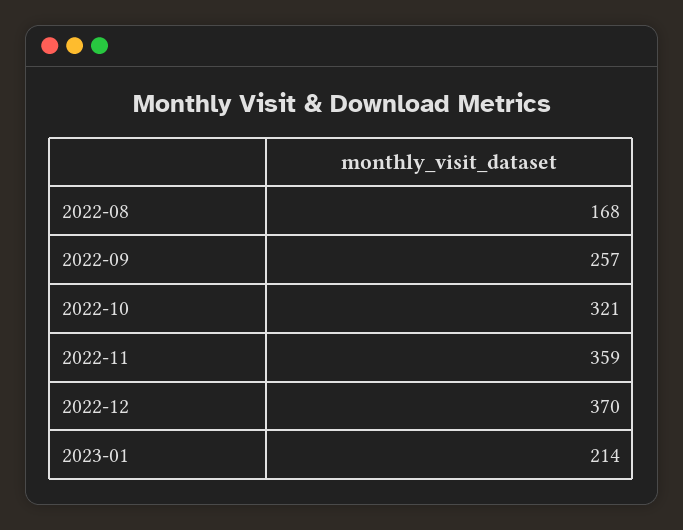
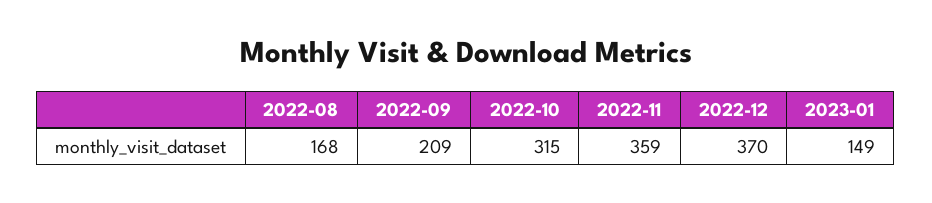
  {
    "2022-08": 168,
-   "2022-09": 257,
+   "2022-09": 209,
-   "2022-10": 321,
+   "2022-10": 315,
    "2022-11": 359,
    "2022-12": 370,
-   "2023-01": 214
+   "2023-01": 149
  }

